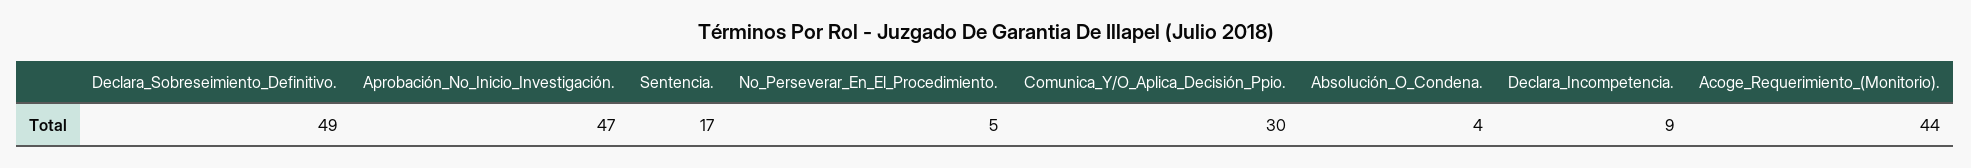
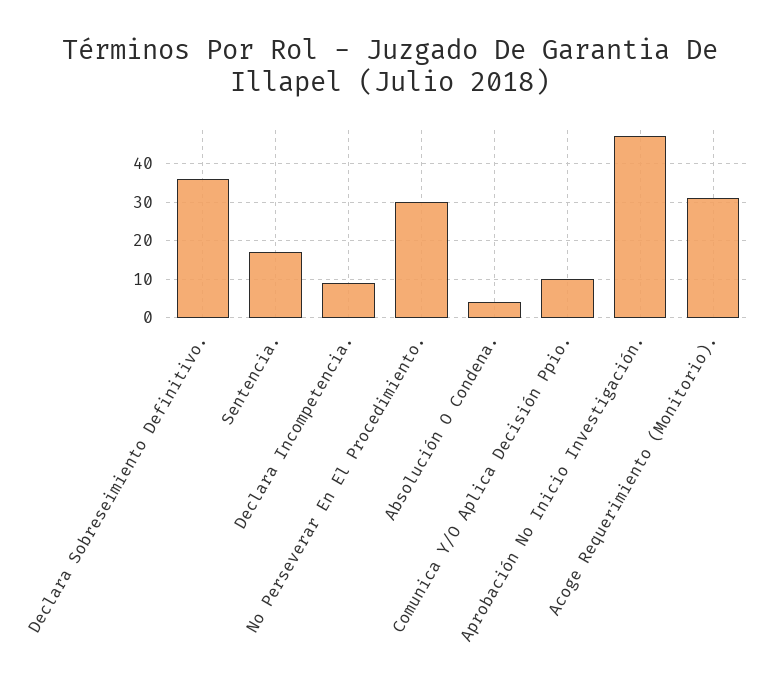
  {
-   "Declara_Sobreseimiento_Definitivo.": 49,
+   "Declara_Sobreseimiento_Definitivo.": 35,
    "Aprobación_No_Inicio_Investigación.": 47,
    "Sentencia.": 17,
-   "No_Perseverar_En_El_Procedimiento.": 5,
+   "No_Perseverar_En_El_Procedimiento.": 30,
-   "Comunica_Y/O_Aplica_Decisión_Ppio.": 30,
+   "Comunica_Y/O_Aplica_Decisión_Ppio.": 10,
    "Absolución_O_Condena.": 4,
    "Declara_Incompetencia.": 9,
-   "Acoge_Requerimiento_(Monitorio).": 44
+   "Acoge_Requerimiento_(Monitorio).": 30
  }

